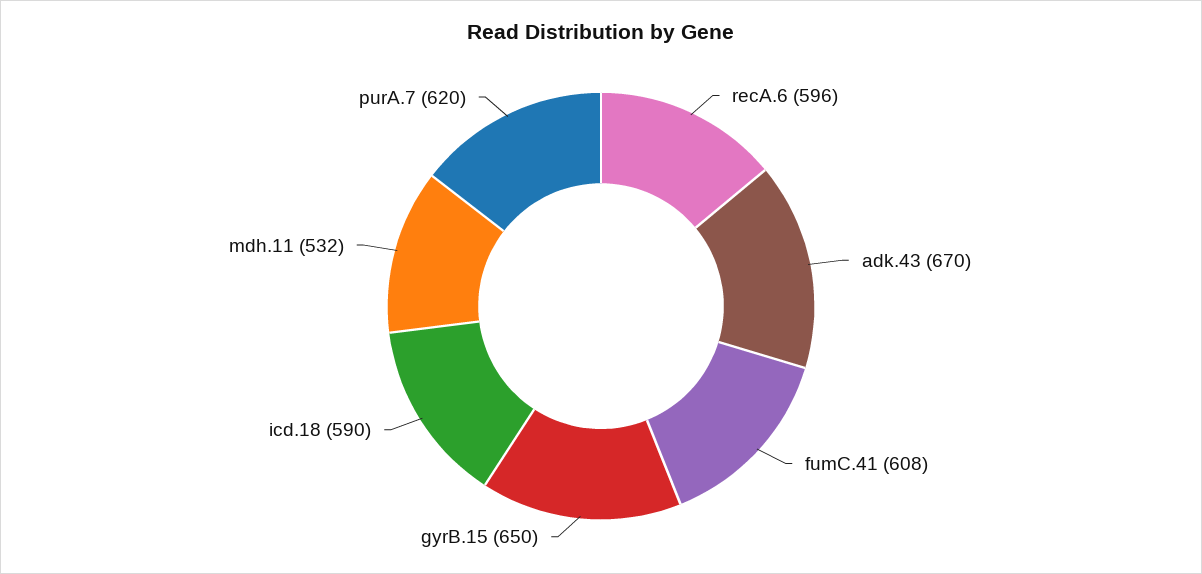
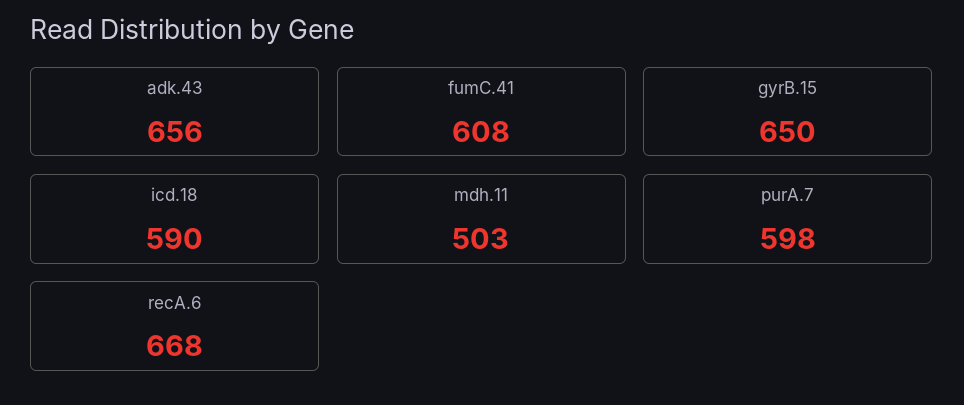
  {
-   "recA.6": 596,
+   "recA.6": 668,
-   "adk.43": 670,
+   "adk.43": 656,
    "fumC.41": 608,
    "gyrB.15": 650,
    "icd.18": 590,
-   "mdh.11": 532,
+   "mdh.11": 503,
-   "purA.7": 620
+   "purA.7": 598
  }

